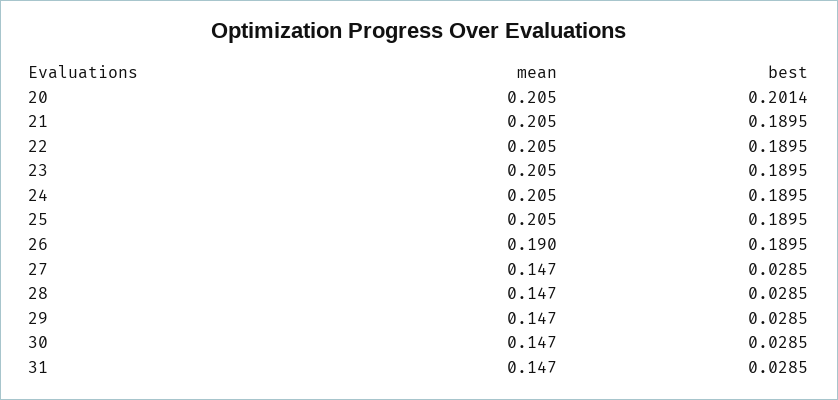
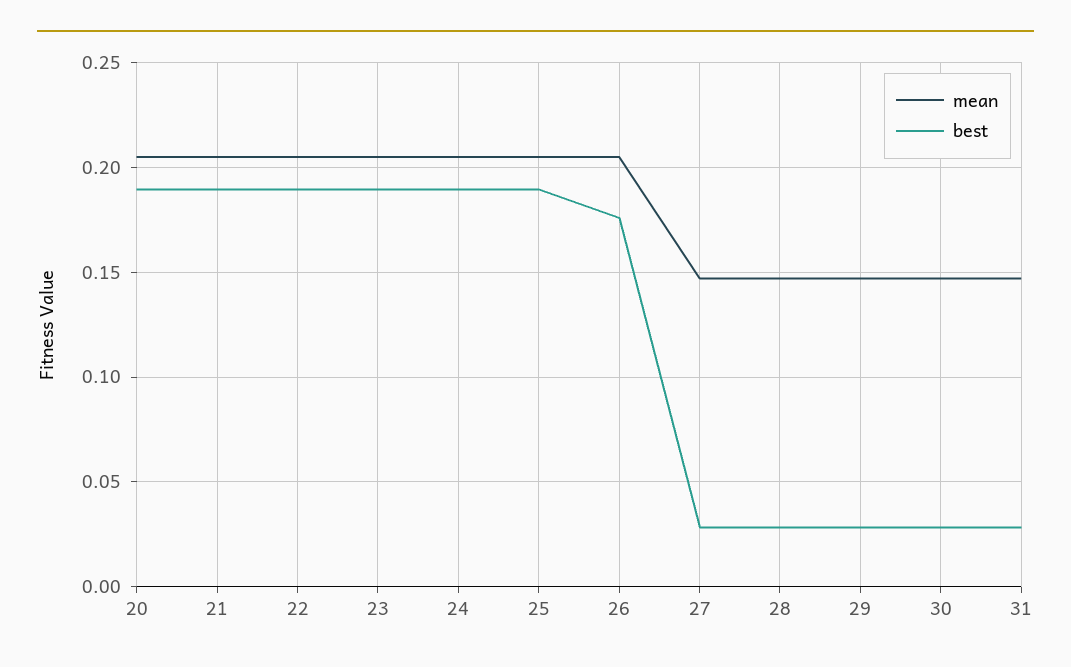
  {
    "mean": {
      "20": 0.205,
      "21": 0.205,
      "22": 0.205,
      "23": 0.205,
      "24": 0.205,
      "25": 0.205,
-     "26": 0.19,
+     "26": 0.205,
      "27": 0.147,
      "28": 0.147,
      "29": 0.147,
      "30": 0.147,
      "31": 0.147
    },
    "best": {
-     "20": 0.2014,
+     "20": 0.19,
      "21": 0.1895,
      "22": 0.1895,
      "23": 0.1895,
      "24": 0.1895,
      "25": 0.1895,
-     "26": 0.1895,
+     "26": 0.175,
      "27": 0.0285,
      "28": 0.0285,
      "29": 0.0285,
      "30": 0.0285,
      "31": 0.0285
    }
  }

